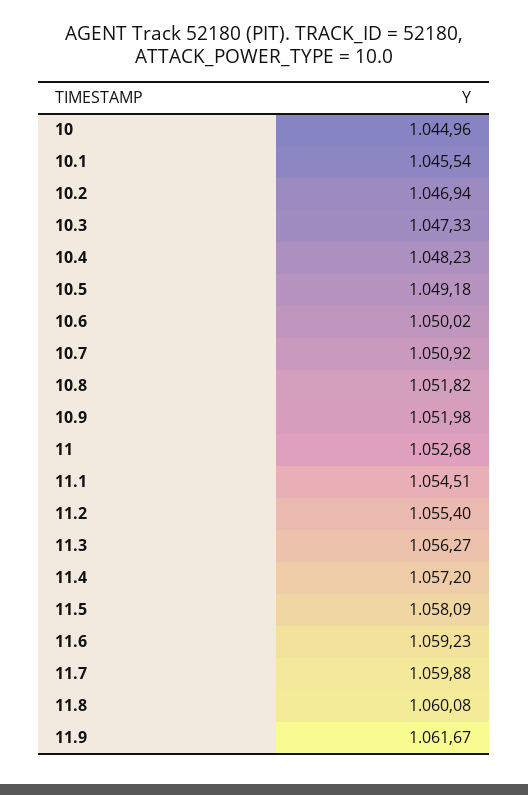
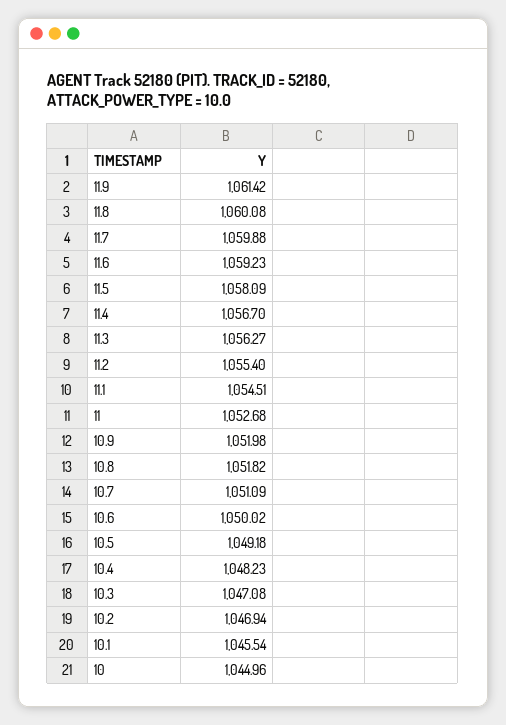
  {
    "10": 1044.96,
    "10.1": 1045.54,
    "10.2": 1046.94,
-   "10.3": 1047.33,
+   "10.3": 1047.08,
    "10.4": 1048.23,
    "10.5": 1049.18,
    "10.6": 1050.02,
-   "10.7": 1050.92,
+   "10.7": 1051.09,
    "10.8": 1051.82,
    "10.9": 1051.98,
    "11": 1052.68,
    "11.1": 1054.51,
    "11.2": 1055.4,
    "11.3": 1056.27,
-   "11.4": 1057.2,
+   "11.4": 1056.7,
    "11.5": 1058.09,
    "11.6": 1059.23,
    "11.7": 1059.88,
    "11.8": 1060.08,
-   "11.9": 1061.67
+   "11.9": 1061.42
  }

